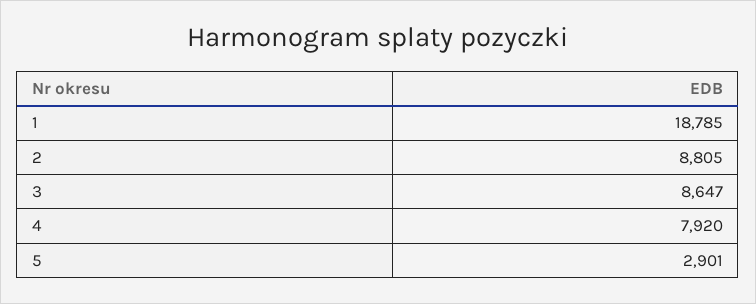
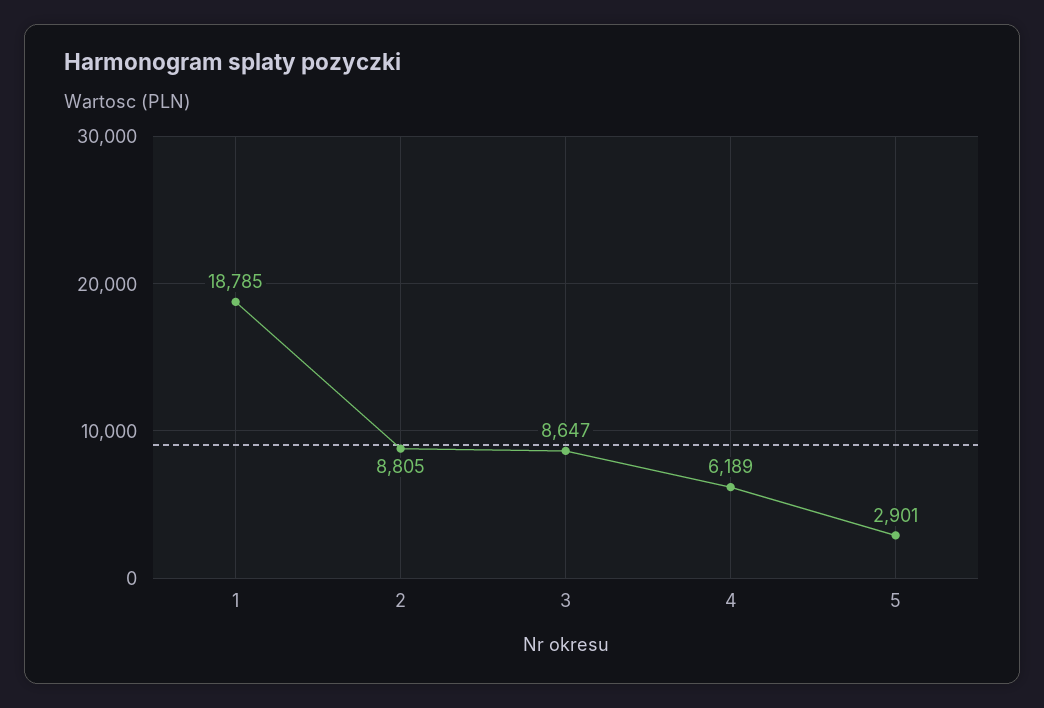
  {
    "1": 18785,
    "2": 8805,
    "3": 8647,
-   "4": 7920,
+   "4": 6189,
    "5": 2901
  }

